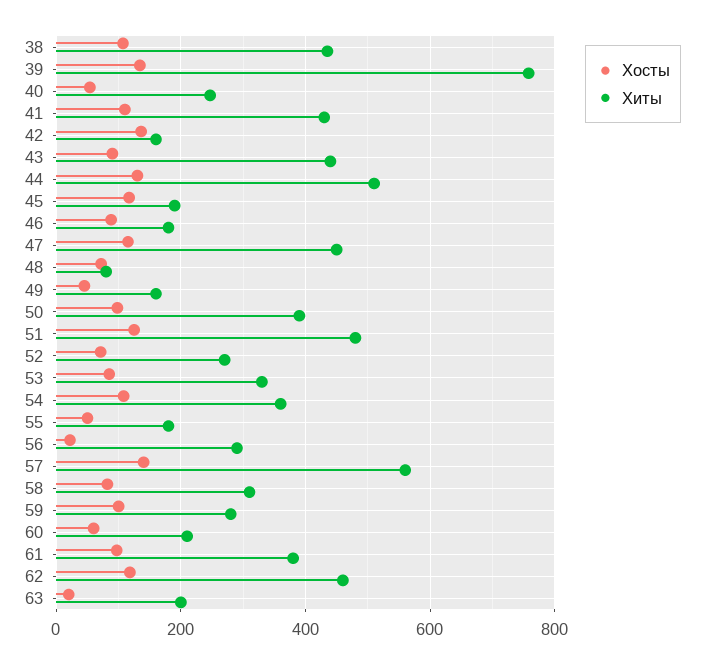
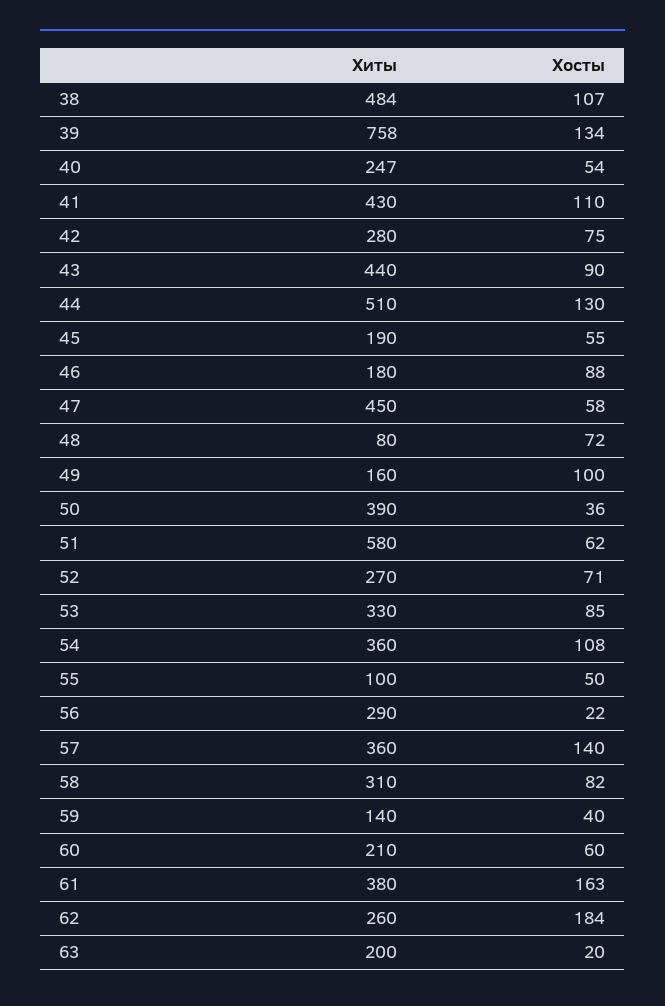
  {
    "Хосты": {
      "38": 107,
      "39": 134,
      "40": 54,
      "41": 110,
-     "42": 140,
+     "42": 75,
      "43": 90,
      "44": 130,
-     "45": 120,
+     "45": 55,
      "46": 88,
-     "47": 120,
+     "47": 58,
      "48": 72,
-     "49": 40,
+     "49": 100,
-     "50": 100,
+     "50": 36,
-     "51": 120,
+     "51": 62,
      "52": 71,
      "53": 85,
      "54": 108,
      "55": 50,
      "56": 22,
      "57": 140,
      "58": 82,
-     "59": 100,
+     "59": 40,
      "60": 60,
-     "61": 100,
+     "61": 163,
-     "62": 120,
+     "62": 184,
      "63": 20
    },
    "Хиты": {
-     "38": 440,
+     "38": 484,
      "39": 758,
      "40": 247,
      "41": 430,
-     "42": 160,
+     "42": 280,
      "43": 440,
      "44": 510,
      "45": 190,
      "46": 180,
      "47": 450,
      "48": 80,
      "49": 160,
      "50": 390,
-     "51": 480,
+     "51": 580,
      "52": 270,
      "53": 330,
      "54": 360,
-     "55": 180,
+     "55": 100,
      "56": 290,
-     "57": 560,
+     "57": 360,
      "58": 310,
-     "59": 280,
+     "59": 140,
      "60": 210,
      "61": 380,
-     "62": 460,
+     "62": 260,
      "63": 200
    }
  }

